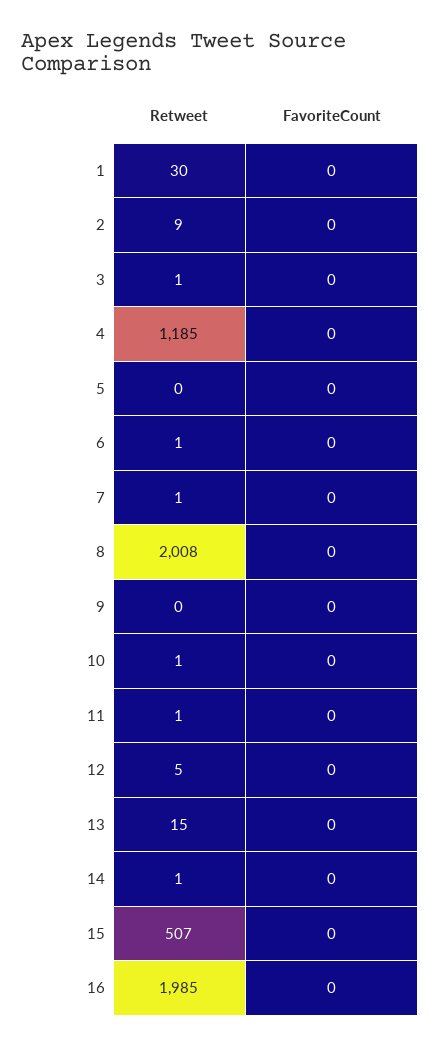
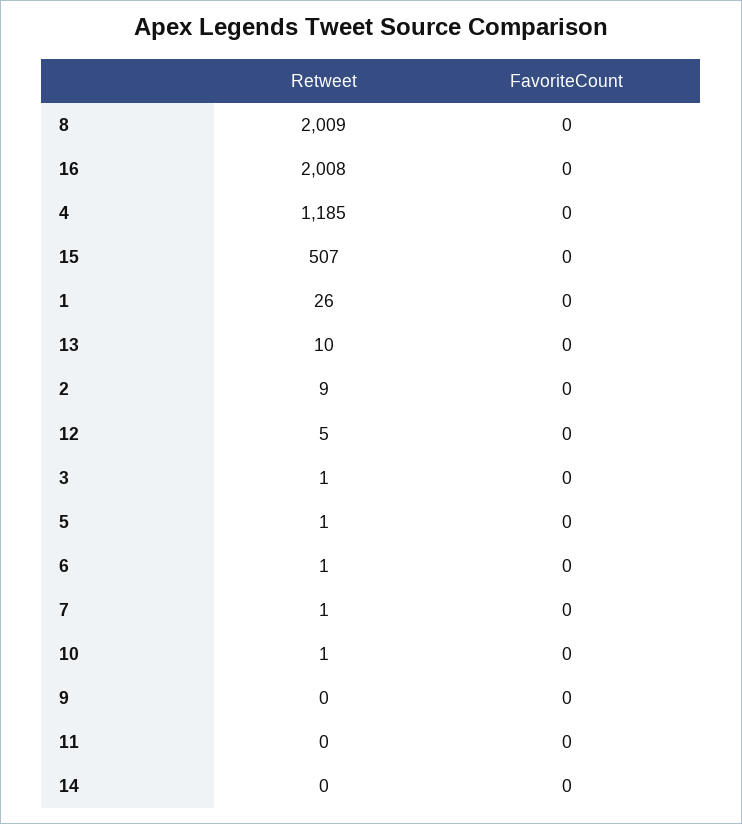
  {
    "Retweet": {
-     "1": 30,
+     "1": 26,
      "2": 9,
      "3": 1,
      "4": 1185,
-     "5": 0,
+     "5": 1,
      "6": 1,
      "7": 1,
-     "8": 2008,
+     "8": 2009,
      "9": 0,
      "10": 1,
-     "11": 1,
+     "11": 0,
      "12": 5,
-     "13": 15,
+     "13": 10,
-     "14": 1,
+     "14": 0,
      "15": 507,
-     "16": 1985
+     "16": 2008
    },
    "FavoriteCount": {
      "1": 0,
      "2": 0,
      "3": 0,
      "4": 0,
      "5": 0,
      "6": 0,
      "7": 0,
      "8": 0,
      "9": 0,
      "10": 0,
      "11": 0,
      "12": 0,
      "13": 0,
      "14": 0,
      "15": 0,
      "16": 0
    }
  }

